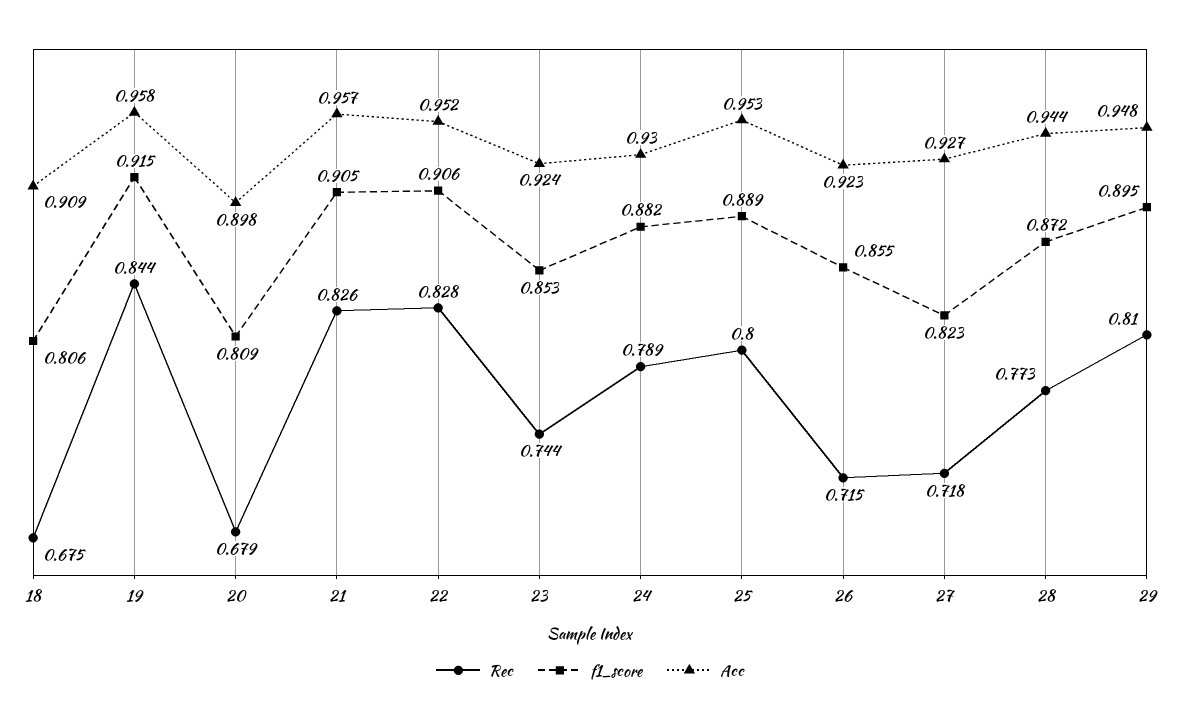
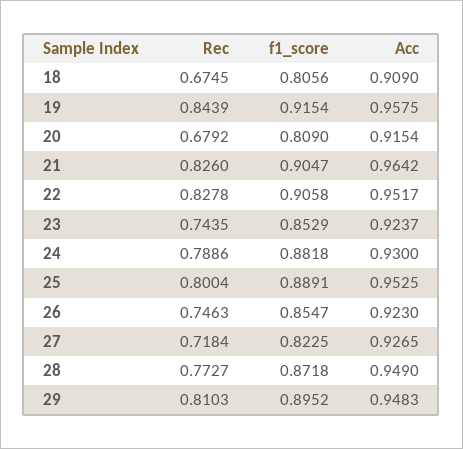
  {
    "Rec": {
      "18": 0.6745,
      "19": 0.8439,
      "20": 0.6792,
      "21": 0.826,
      "22": 0.8278,
      "23": 0.7435,
      "24": 0.7886,
      "25": 0.8004,
-     "26": 0.715,
+     "26": 0.7463,
      "27": 0.7184,
      "28": 0.7727,
      "29": 0.8103
    },
    "f1_score": {
      "18": 0.8056,
      "19": 0.9154,
      "20": 0.809,
      "21": 0.9047,
      "22": 0.9058,
      "23": 0.8529,
      "24": 0.8818,
      "25": 0.8891,
      "26": 0.8547,
      "27": 0.8225,
      "28": 0.8718,
      "29": 0.8952
    },
    "Acc": {
      "18": 0.909,
      "19": 0.9575,
-     "20": 0.898,
+     "20": 0.9154,
-     "21": 0.957,
+     "21": 0.9642,
      "22": 0.9517,
      "23": 0.9237,
      "24": 0.93,
      "25": 0.9525,
      "26": 0.923,
      "27": 0.9265,
-     "28": 0.944,
+     "28": 0.949,
      "29": 0.9483
    }
  }

